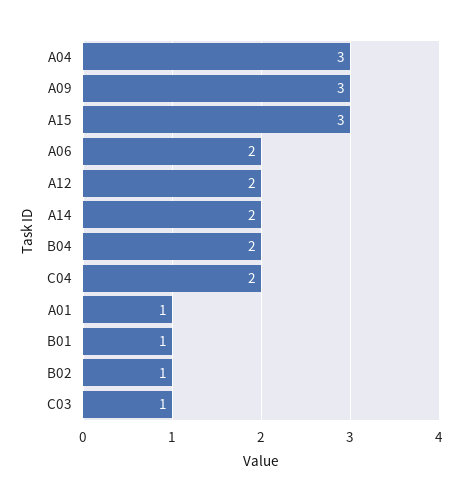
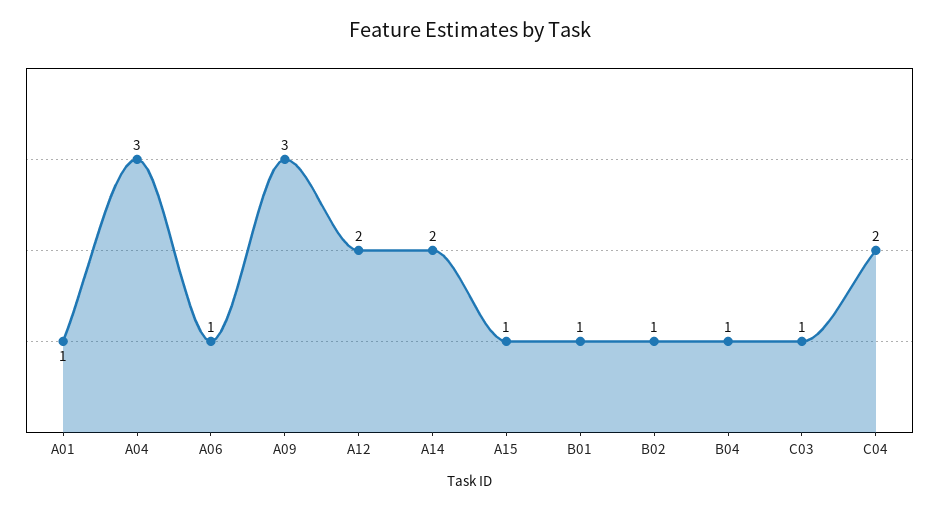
  {
    "A04": 3,
    "A09": 3,
-   "A15": 3,
+   "A15": 1,
-   "A06": 2,
+   "A06": 1,
    "A12": 2,
    "A14": 2,
-   "B04": 2,
+   "B04": 1,
    "C04": 2,
    "A01": 1,
    "B01": 1,
    "B02": 1,
    "C03": 1
  }

